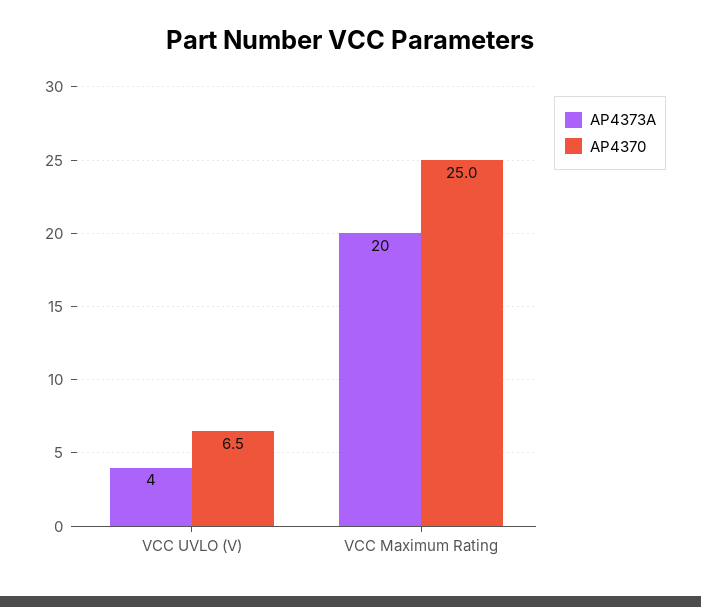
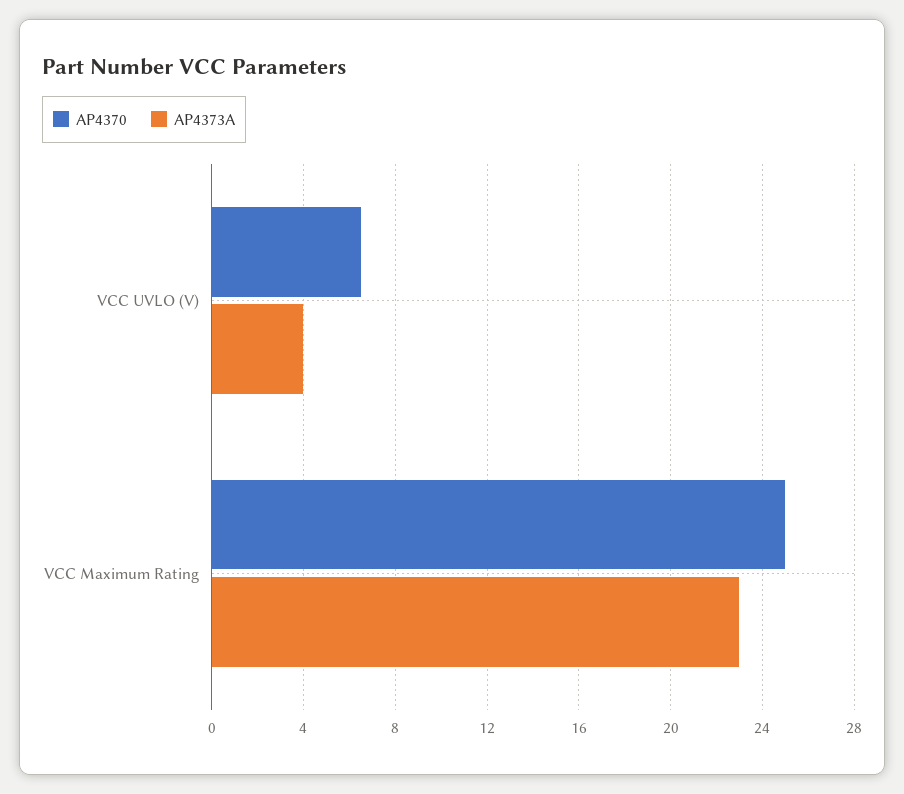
  {
    "AP4373A": {
      "VCC UVLO (V)": 4,
-     "VCC Maximum Rating": 20
+     "VCC Maximum Rating": 23
    },
    "AP4370": {
      "VCC UVLO (V)": 6.5,
      "VCC Maximum Rating": 25
    }
  }

